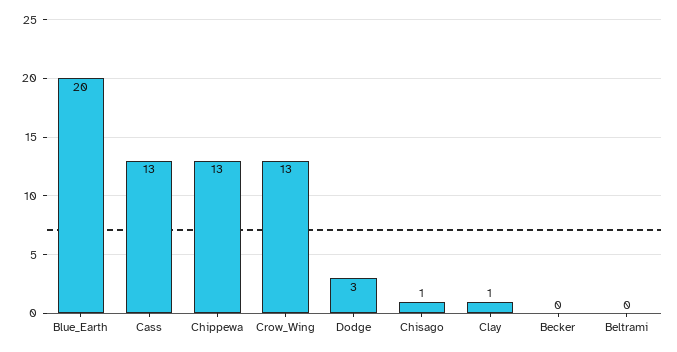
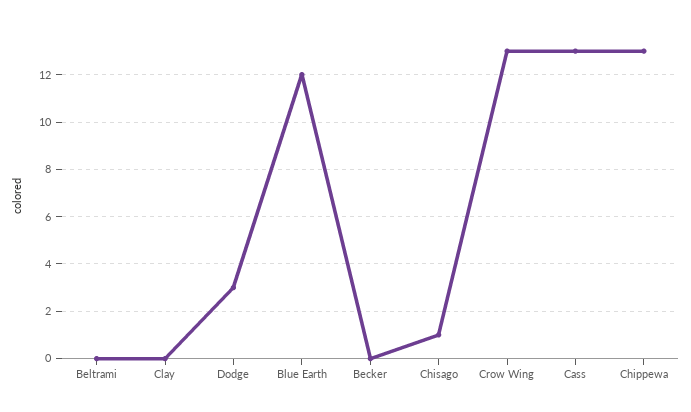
  {
-   "Blue_Earth": 20,
+   "Blue_Earth": 12,
    "Cass": 13,
    "Chippewa": 13,
    "Crow_Wing": 13,
    "Dodge": 3,
    "Chisago": 1,
-   "Clay": 1,
+   "Clay": 0,
    "Becker": 0,
    "Beltrami": 0
  }

